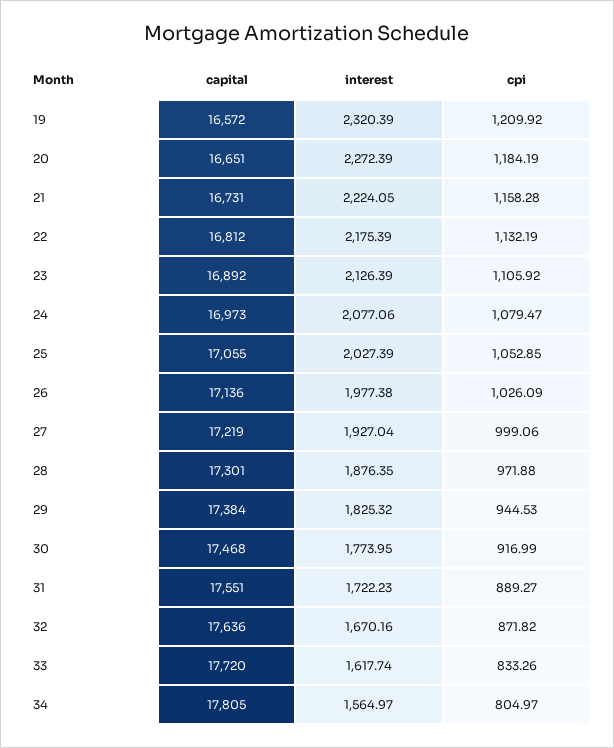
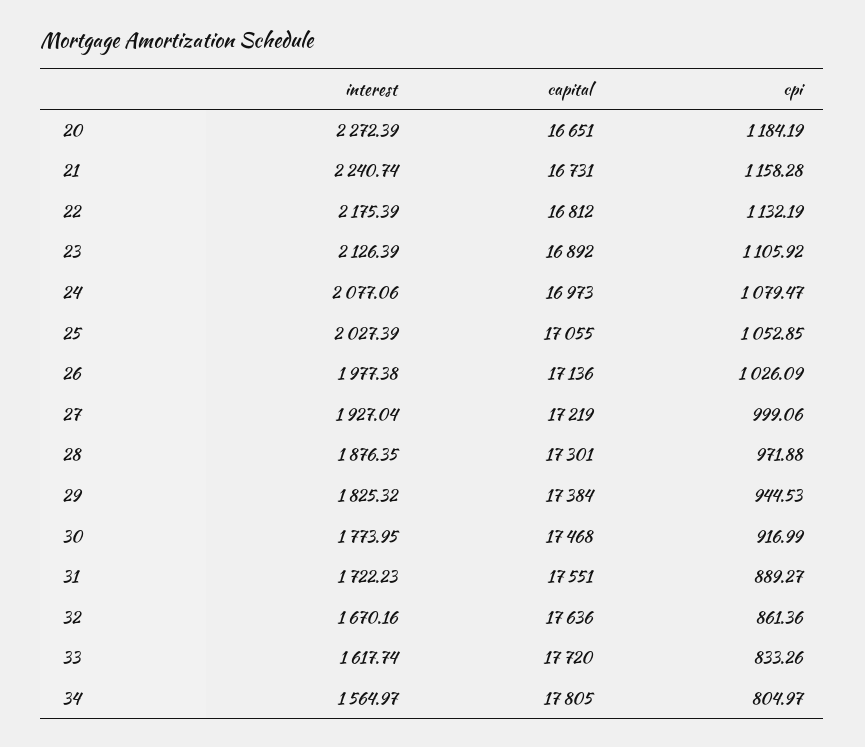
  {
    "capital": {
-     "19": 16572,
      "20": 16651,
      "21": 16731,
      "22": 16812,
      "23": 16892,
      "24": 16973,
      "25": 17055,
      "26": 17136,
      "27": 17219,
      "28": 17301,
      "29": 17384,
      "30": 17468,
      "31": 17551,
      "32": 17636,
      "33": 17720,
      "34": 17805
    },
    "interest": {
-     "19": 2320.39,
      "20": 2272.39,
-     "21": 2224.05,
+     "21": 2240.74,
      "22": 2175.39,
      "23": 2126.39,
      "24": 2077.06,
      "25": 2027.39,
      "26": 1977.38,
      "27": 1927.04,
      "28": 1876.35,
      "29": 1825.32,
      "30": 1773.95,
      "31": 1722.23,
      "32": 1670.16,
      "33": 1617.74,
      "34": 1564.97
    },
    "cpi": {
-     "19": 1209.92,
      "20": 1184.19,
      "21": 1158.28,
      "22": 1132.19,
      "23": 1105.92,
      "24": 1079.47,
      "25": 1052.85,
      "26": 1026.09,
      "27": 999.06,
      "28": 971.88,
      "29": 944.53,
      "30": 916.99,
      "31": 889.27,
-     "32": 871.82,
+     "32": 861.36,
      "33": 833.26,
      "34": 804.97
    }
  }

